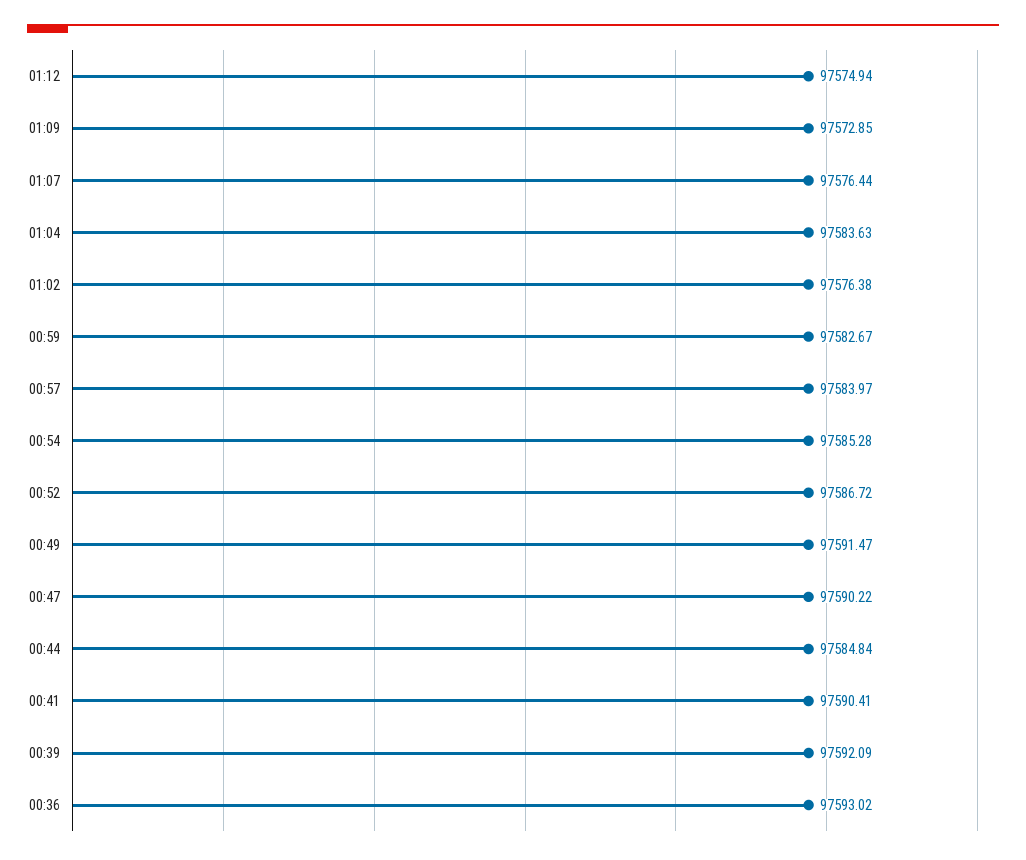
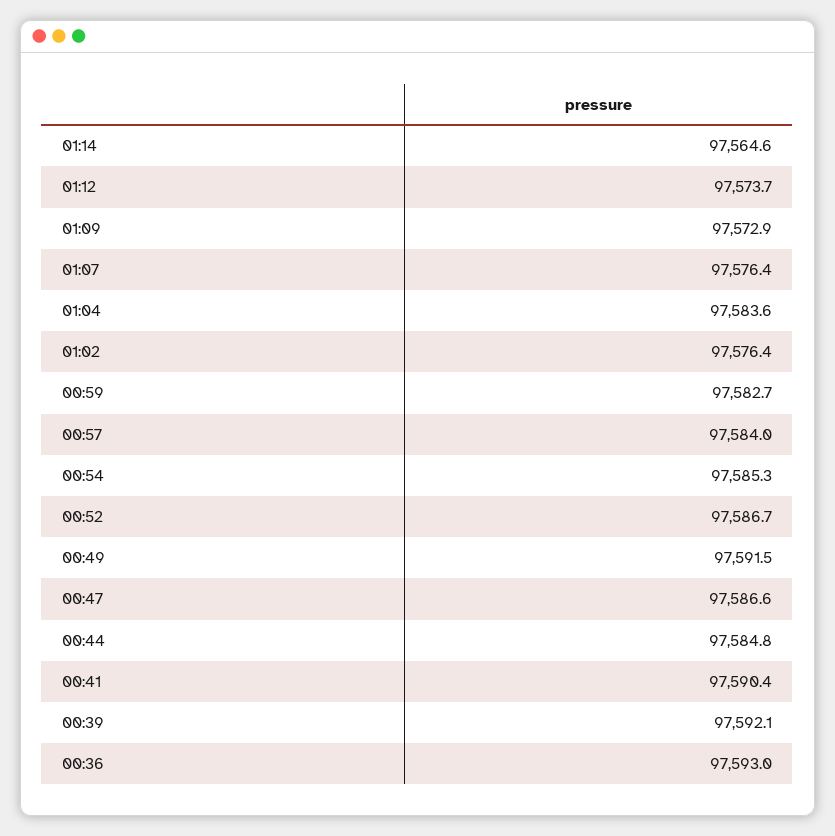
  {
-   "01:12": 97574.94,
+   "01:12": 97573.7,
    "01:09": 97572.85,
    "01:07": 97576.44,
    "01:04": 97583.63,
    "01:02": 97576.38,
    "00:59": 97582.67,
    "00:57": 97583.97,
    "00:54": 97585.28,
    "00:52": 97586.72,
    "00:49": 97591.47,
-   "00:47": 97590.22,
+   "00:47": 97586.6,
    "00:44": 97584.84,
    "00:41": 97590.41,
    "00:39": 97592.09,
-   "00:36": 97593.02
+   "00:36": 97593.02,
+   "01:14": 97564.6
  }

